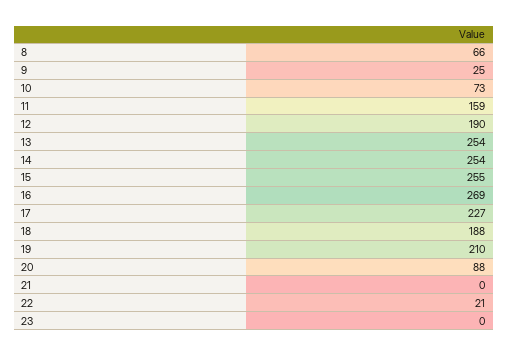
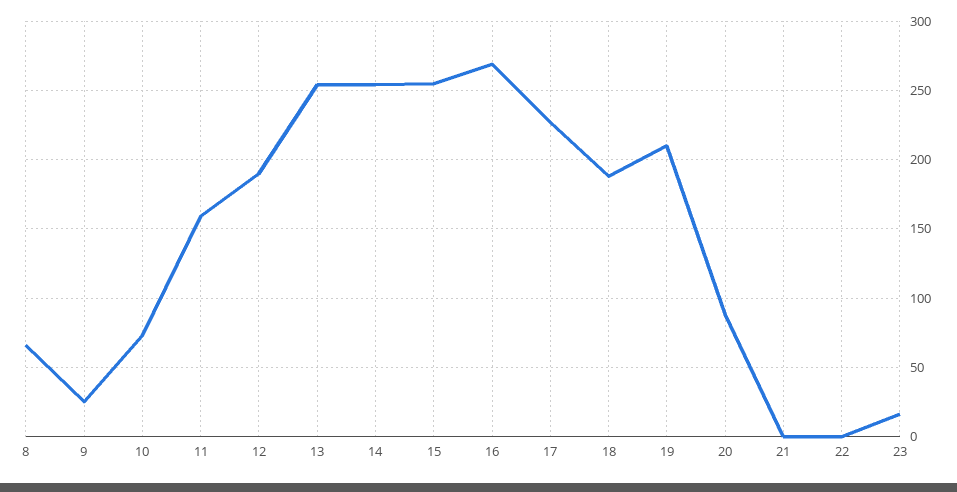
  {
    "8": 66,
    "9": 25,
    "10": 73,
    "11": 159,
    "12": 190,
    "13": 254,
    "14": 254,
    "15": 255,
    "16": 269,
    "17": 227,
    "18": 188,
    "19": 210,
    "20": 88,
    "21": 0,
-   "22": 21,
+   "22": 0,
-   "23": 0
+   "23": 15
  }

